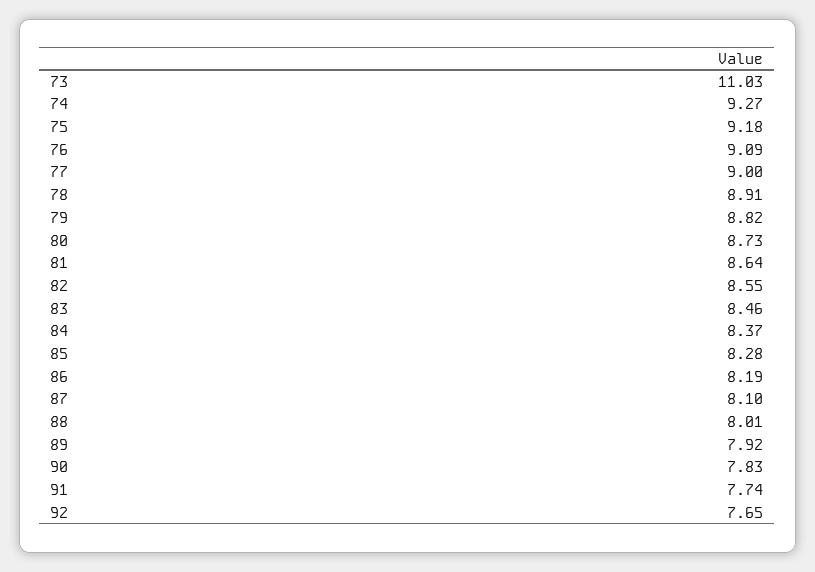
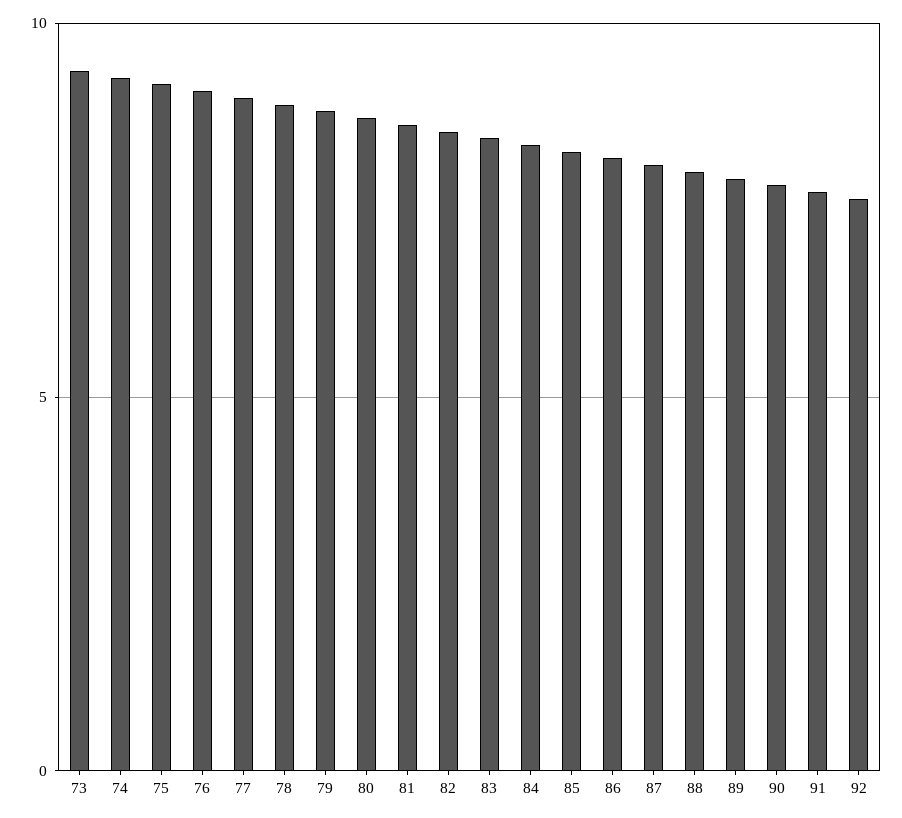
  {
-   "73": 11.03,
+   "73": 9.5,
    "74": 9.27,
    "75": 9.18,
    "76": 9.09,
    "77": 9,
    "78": 8.91,
    "79": 8.82,
    "80": 8.73,
    "81": 8.64,
    "82": 8.55,
    "83": 8.46,
    "84": 8.37,
    "85": 8.28,
    "86": 8.19,
    "87": 8.1,
    "88": 8.01,
    "89": 7.92,
    "90": 7.83,
    "91": 7.74,
    "92": 7.65
  }

